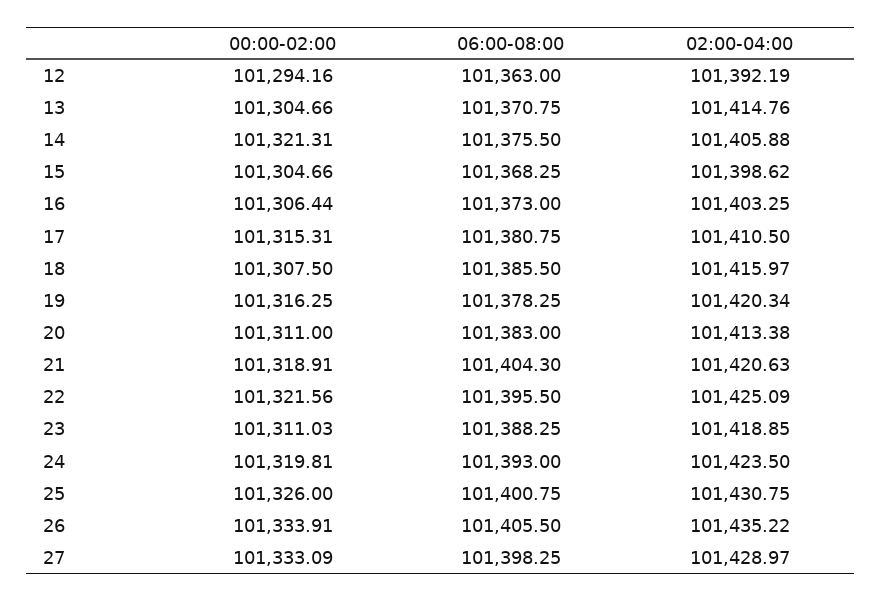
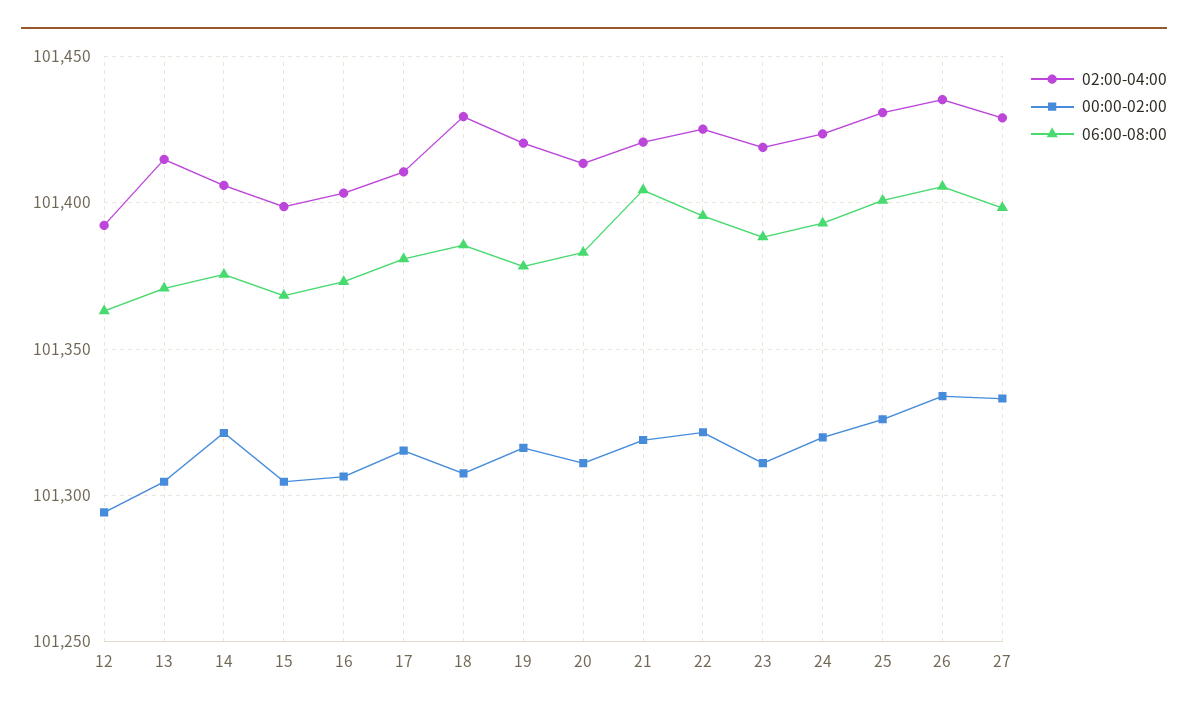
  {
    "00:00-02:00": {
      "12": 101294.16,
      "13": 101304.66,
      "14": 101321.31,
      "15": 101304.66,
      "16": 101306.44,
      "17": 101315.31,
      "18": 101307.5,
      "19": 101316.25,
      "20": 101311,
      "21": 101318.91,
      "22": 101321.56,
      "23": 101311.03,
      "24": 101319.81,
      "25": 101326,
      "26": 101333.91,
      "27": 101333.09
    },
    "06:00-08:00": {
      "12": 101363,
      "13": 101370.75,
      "14": 101375.5,
      "15": 101368.25,
      "16": 101373,
      "17": 101380.75,
      "18": 101385.5,
      "19": 101378.25,
      "20": 101383,
      "21": 101404.3,
      "22": 101395.5,
      "23": 101388.25,
      "24": 101393,
      "25": 101400.75,
      "26": 101405.5,
      "27": 101398.25
    },
    "02:00-04:00": {
      "12": 101392.19,
      "13": 101414.76,
      "14": 101405.88,
      "15": 101398.62,
      "16": 101403.25,
      "17": 101410.5,
-     "18": 101415.97,
+     "18": 101430,
      "19": 101420.34,
      "20": 101413.38,
      "21": 101420.63,
      "22": 101425.09,
      "23": 101418.85,
      "24": 101423.5,
      "25": 101430.75,
      "26": 101435.22,
      "27": 101428.97
    }
  }

